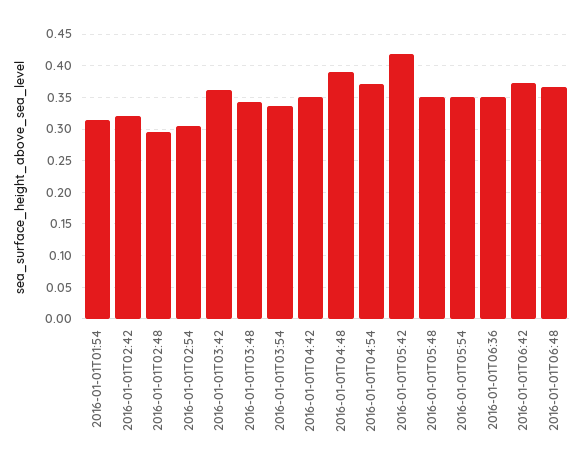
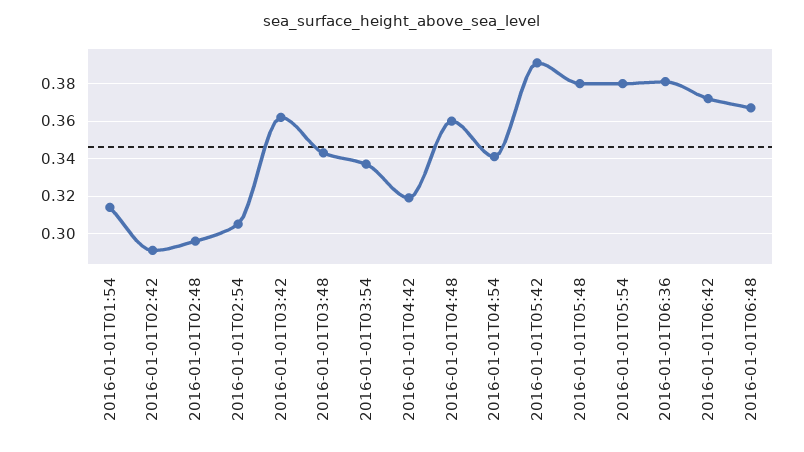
  {
    "2016-01-01T01:54": 0.315,
-   "2016-01-01T02:42": 0.32,
+   "2016-01-01T02:42": 0.29,
    "2016-01-01T02:48": 0.295,
    "2016-01-01T02:54": 0.305,
    "2016-01-01T03:42": 0.36,
    "2016-01-01T03:48": 0.345,
    "2016-01-01T03:54": 0.335,
-   "2016-01-01T04:42": 0.35,
+   "2016-01-01T04:42": 0.32,
-   "2016-01-01T04:48": 0.39,
+   "2016-01-01T04:48": 0.36,
-   "2016-01-01T04:54": 0.37,
+   "2016-01-01T04:54": 0.34,
-   "2016-01-01T05:42": 0.42,
+   "2016-01-01T05:42": 0.39,
-   "2016-01-01T05:48": 0.35,
+   "2016-01-01T05:48": 0.38,
-   "2016-01-01T05:54": 0.35,
+   "2016-01-01T05:54": 0.38,
-   "2016-01-01T06:36": 0.35,
+   "2016-01-01T06:36": 0.38,
    "2016-01-01T06:42": 0.37,
    "2016-01-01T06:48": 0.365
  }

